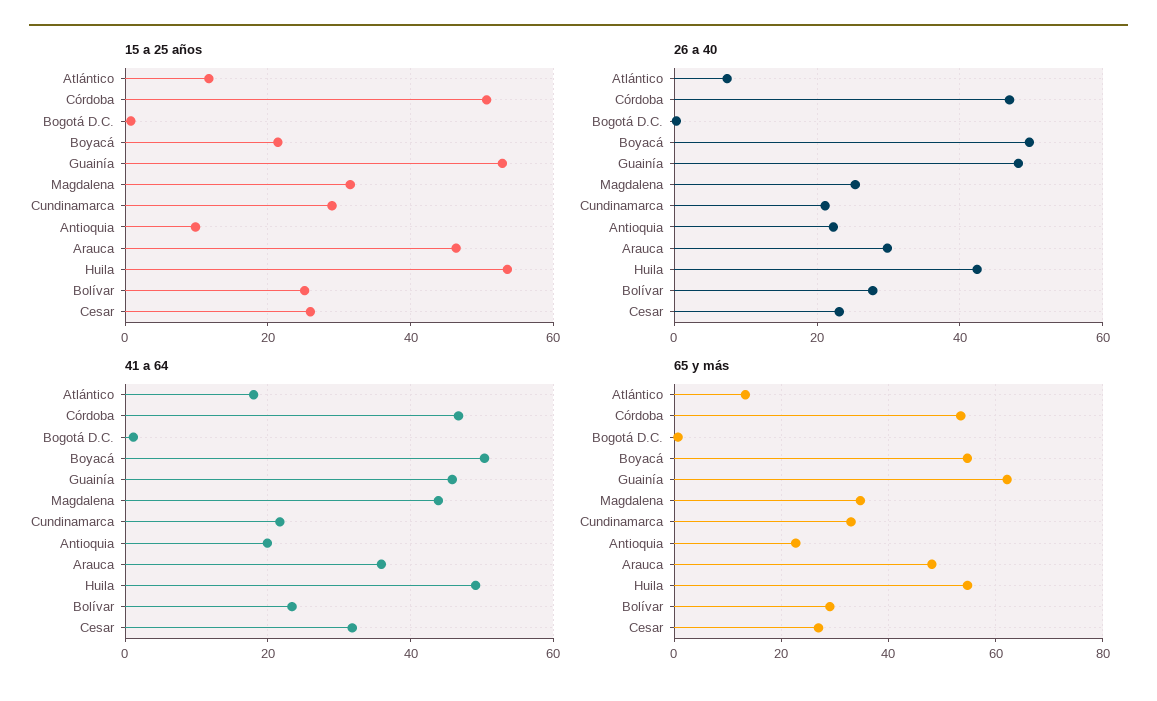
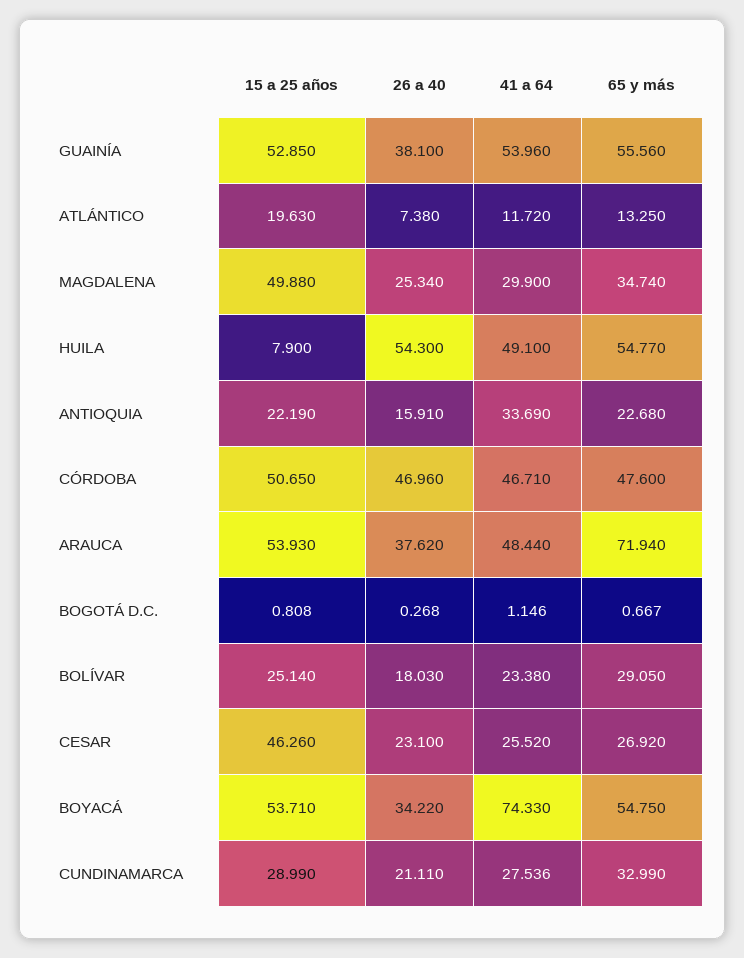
  {
    "15 a 25 años": {
-     "Atlántico": 12,
+     "Atlántico": 19.63,
      "Córdoba": 50.65,
      "Bogotá D.C.": 0.808,
-     "Boyacá": 22,
+     "Boyacá": 53.71,
      "Guainía": 52.85,
-     "Magdalena": 32,
+     "Magdalena": 49.88,
      "Cundinamarca": 28.99,
-     "Antioquia": 10,
+     "Antioquia": 22.19,
-     "Arauca": 46,
+     "Arauca": 53.93,
-     "Huila": 54,
+     "Huila": 7.9,
      "Bolívar": 25.14,
-     "Cesar": 26
+     "Cesar": 46.26
    },
    "26 a 40": {
      "Atlántico": 7.38,
      "Córdoba": 46.96,
      "Bogotá D.C.": 0.268,
-     "Boyacá": 50,
+     "Boyacá": 34.22,
-     "Guainía": 48,
+     "Guainía": 38.1,
      "Magdalena": 25.34,
      "Cundinamarca": 21.11,
-     "Antioquia": 22,
+     "Antioquia": 15.91,
-     "Arauca": 30,
+     "Arauca": 37.62,
-     "Huila": 42,
+     "Huila": 54.3,
-     "Bolívar": 28,
+     "Bolívar": 18.03,
      "Cesar": 23.1
    },
    "41 a 64": {
-     "Atlántico": 18,
+     "Atlántico": 11.72,
      "Córdoba": 46.71,
      "Bogotá D.C.": 1.146,
-     "Boyacá": 50,
+     "Boyacá": 74.33,
-     "Guainía": 46,
+     "Guainía": 53.96,
-     "Magdalena": 44,
+     "Magdalena": 29.9,
-     "Cundinamarca": 22,
+     "Cundinamarca": 27.536,
-     "Antioquia": 20,
+     "Antioquia": 33.69,
-     "Arauca": 36,
+     "Arauca": 48.44,
      "Huila": 49.1,
      "Bolívar": 23.38,
-     "Cesar": 32
+     "Cesar": 25.52
    },
    "65 y más": {
      "Atlántico": 13.25,
-     "Córdoba": 54,
+     "Córdoba": 47.6,
      "Bogotá D.C.": 0.667,
      "Boyacá": 54.75,
-     "Guainía": 62,
+     "Guainía": 55.56,
      "Magdalena": 34.74,
      "Cundinamarca": 32.99,
      "Antioquia": 22.68,
-     "Arauca": 48,
+     "Arauca": 71.94,
      "Huila": 54.77,
      "Bolívar": 29.05,
      "Cesar": 26.92
    }
  }

